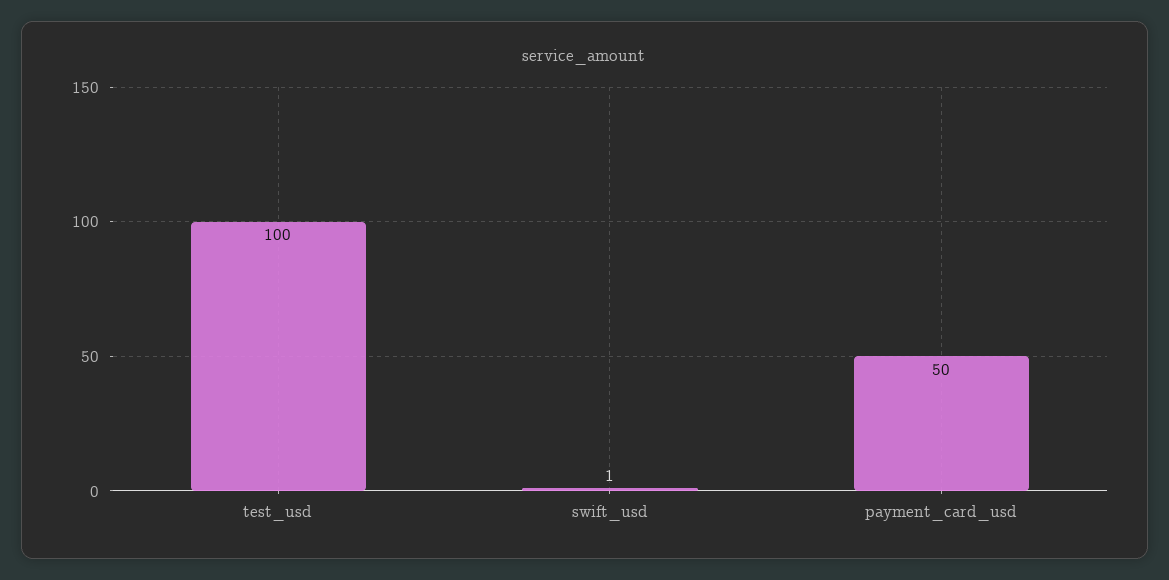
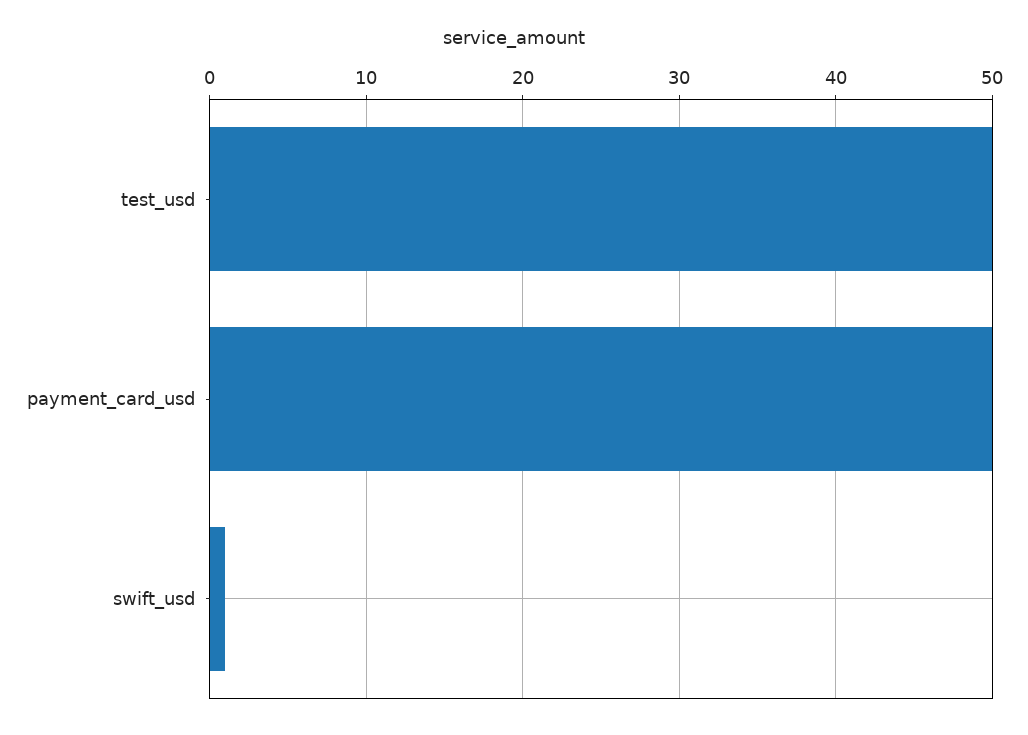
  {
-   "test_usd": 100,
+   "test_usd": 50,
    "swift_usd": 1,
    "payment_card_usd": 50
  }

